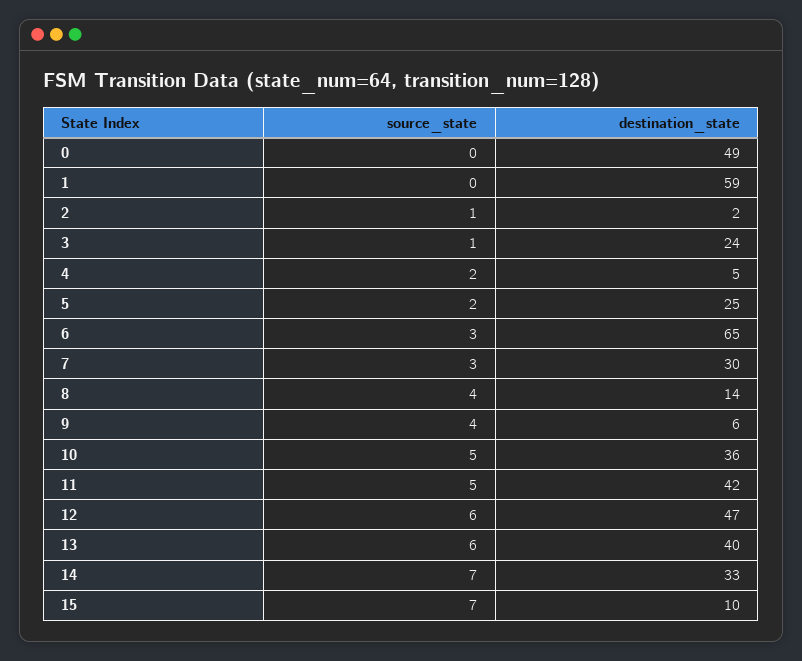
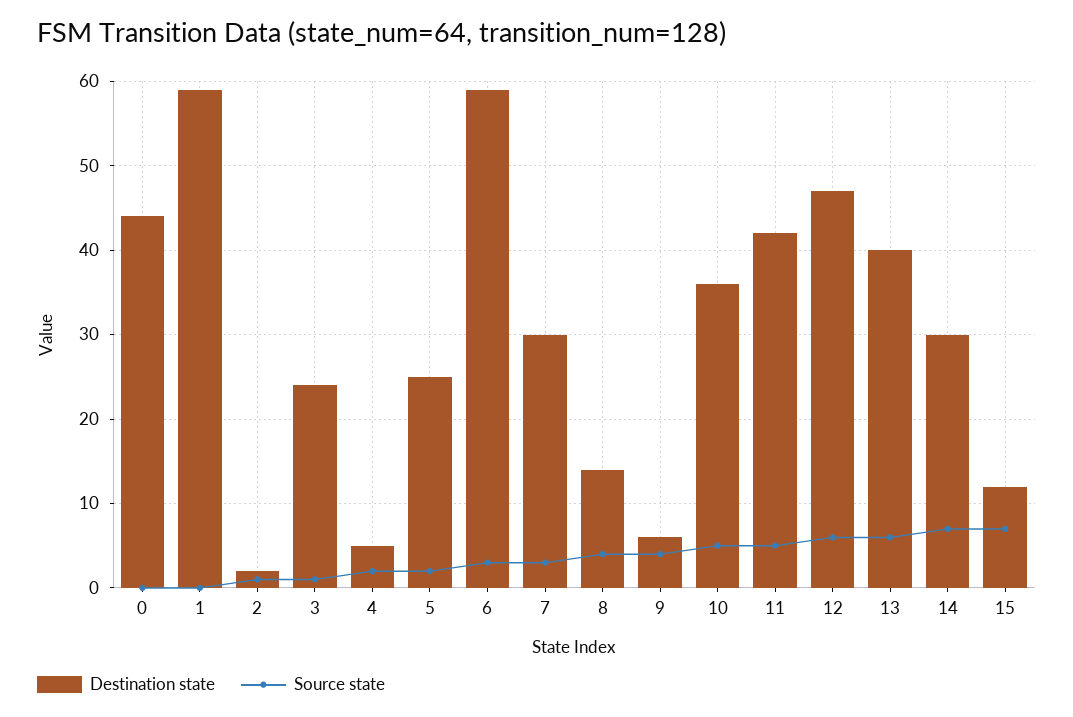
  {
    "source_state": {
      "0": 0,
      "1": 0,
      "2": 1,
      "3": 1,
      "4": 2,
      "5": 2,
      "6": 3,
      "7": 3,
      "8": 4,
      "9": 4,
      "10": 5,
      "11": 5,
      "12": 6,
      "13": 6,
      "14": 7,
      "15": 7
    },
    "destination_state": {
-     "0": 49,
+     "0": 44,
      "1": 59,
      "2": 2,
      "3": 24,
      "4": 5,
      "5": 25,
-     "6": 65,
+     "6": 59,
      "7": 30,
      "8": 14,
      "9": 6,
      "10": 36,
      "11": 42,
      "12": 47,
      "13": 40,
-     "14": 33,
+     "14": 30,
-     "15": 10
+     "15": 12
    }
  }

